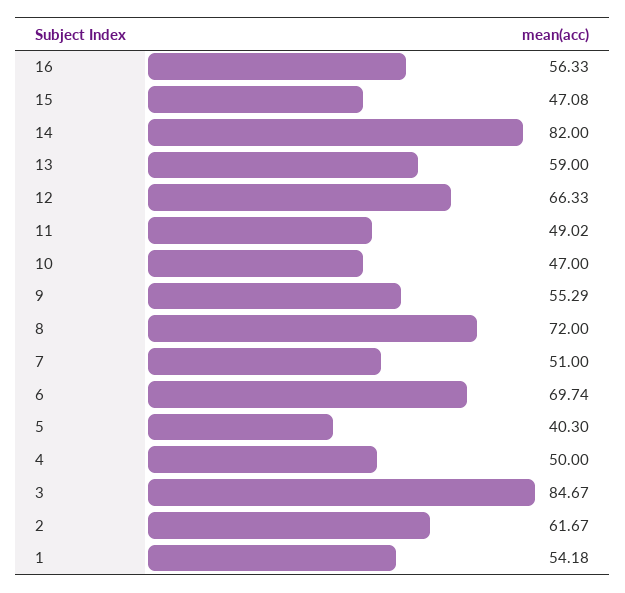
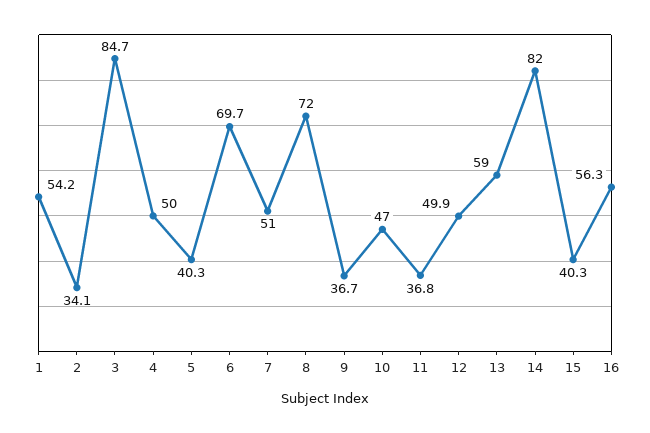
  {
    "16": 56.33,
-   "15": 47.08,
+   "15": 40.3,
    "14": 82,
    "13": 59,
-   "12": 66.33,
+   "12": 49.9,
-   "11": 49.02,
+   "11": 36.8,
    "10": 47,
-   "9": 55.29,
+   "9": 36.7,
    "8": 72,
    "7": 51,
    "6": 69.74,
    "5": 40.3,
    "4": 50,
    "3": 84.67,
-   "2": 61.67,
+   "2": 34.1,
    "1": 54.18
  }

